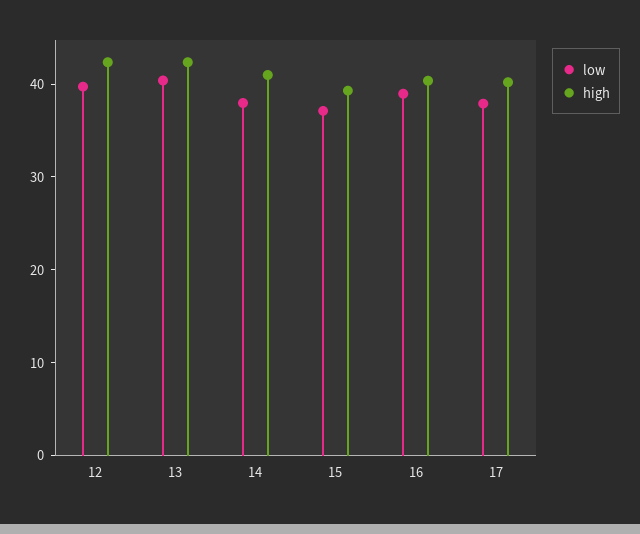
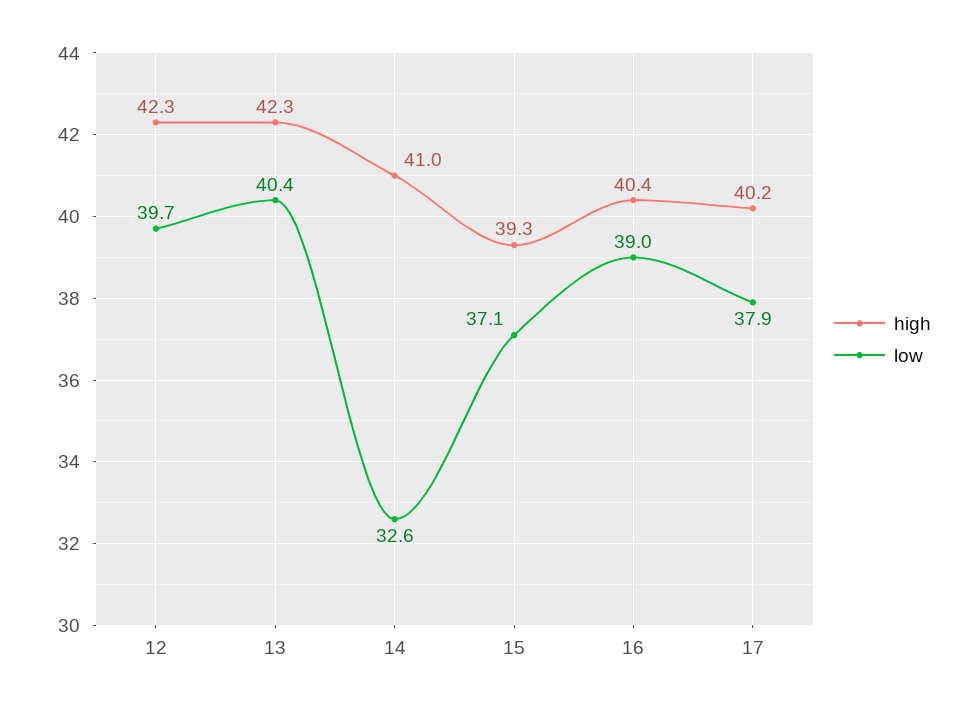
  {
    "low": {
      "12": 39.7,
      "13": 40.4,
-     "14": 38,
+     "14": 32.6,
      "15": 37.1,
      "16": 39,
      "17": 37.9
    },
    "high": {
      "12": 42.3,
      "13": 42.3,
      "14": 41,
      "15": 39.3,
      "16": 40.4,
      "17": 40.2
    }
  }

